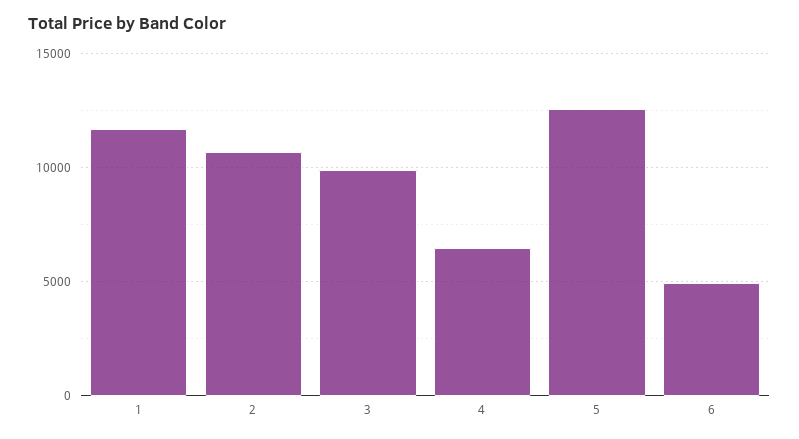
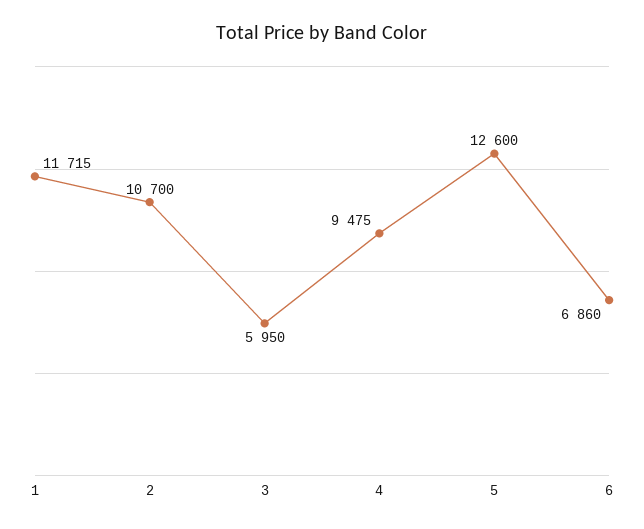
  {
    "1": 11715,
    "2": 10700,
-   "3": 10000,
+   "3": 5950,
-   "4": 6500,
+   "4": 9475,
    "5": 12600,
-   "6": 5000
+   "6": 6860
  }

